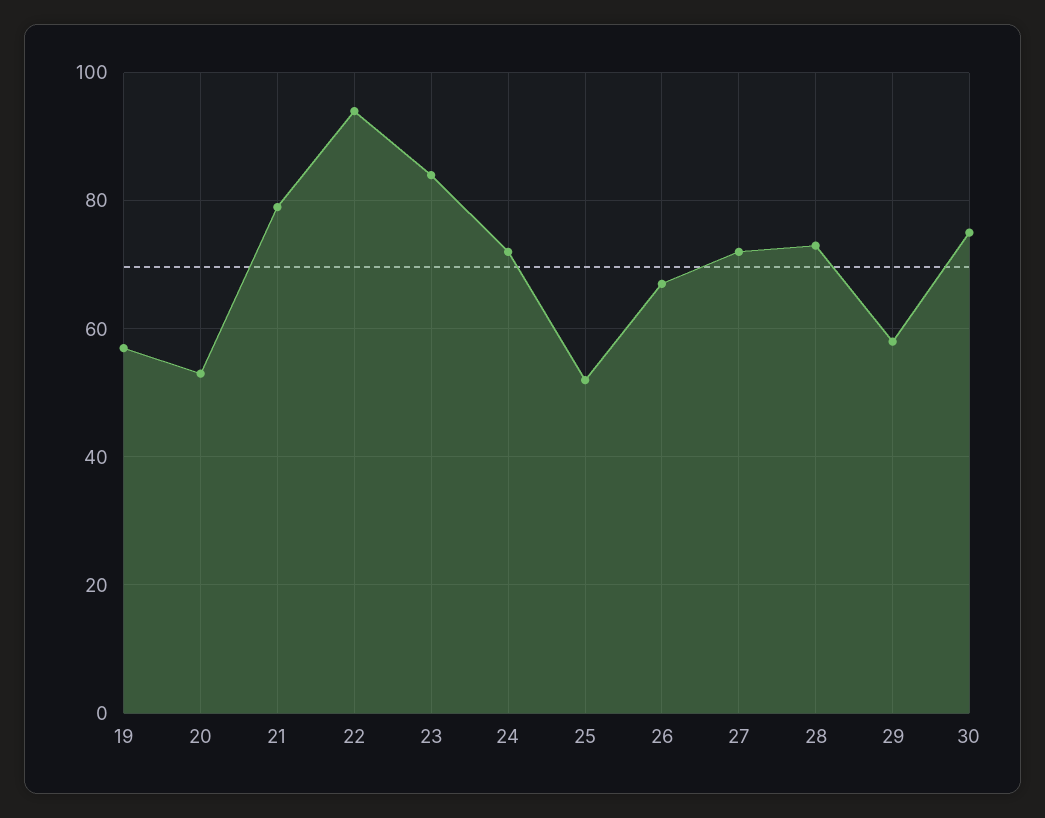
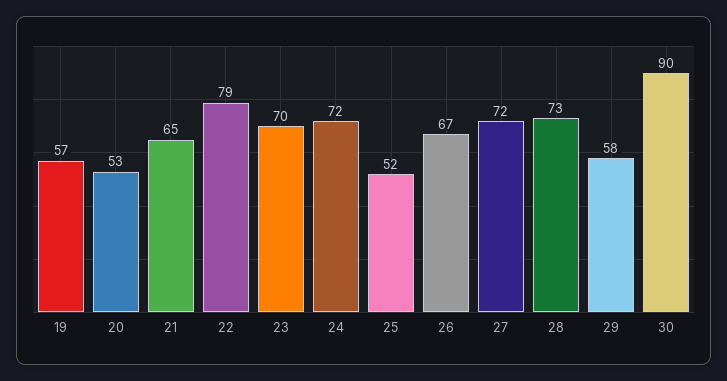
  {
    "19": 57,
    "20": 53,
-   "21": 80,
+   "21": 65,
-   "22": 95,
+   "22": 79,
-   "23": 85,
+   "23": 70,
    "24": 72,
    "25": 52,
    "26": 67,
    "27": 72,
    "28": 73,
    "29": 58,
-   "30": 75
+   "30": 90
  }

